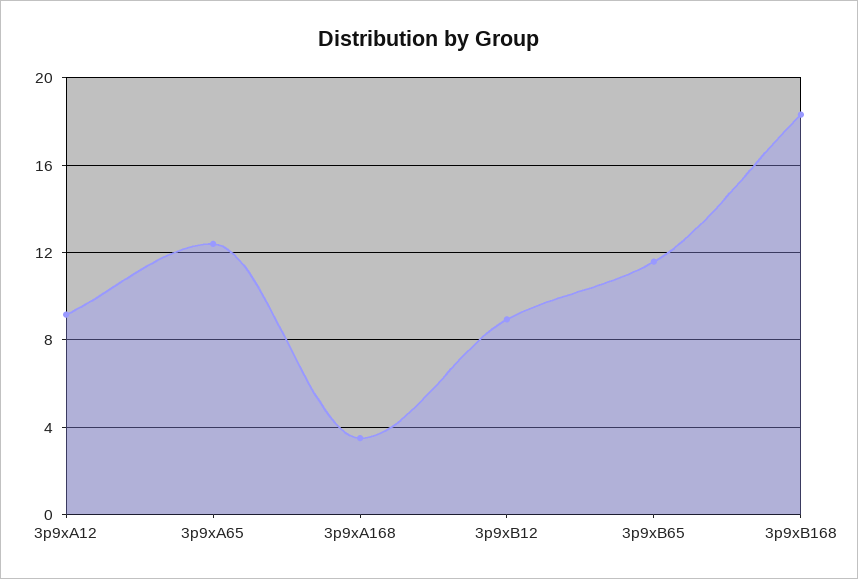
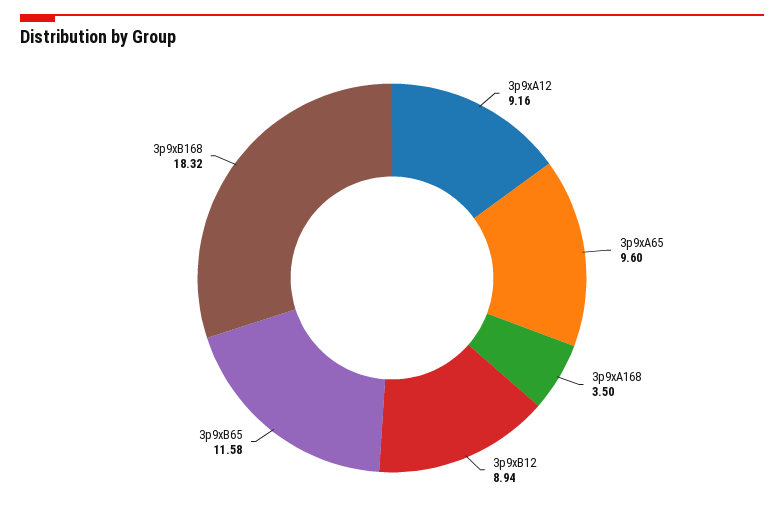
  {
    "3p9xA12": 9.16,
-   "3p9xA65": 12.5,
+   "3p9xA65": 9.6,
    "3p9xA168": 3.5,
    "3p9xB12": 8.94,
    "3p9xB65": 11.58,
    "3p9xB168": 18.32
  }

